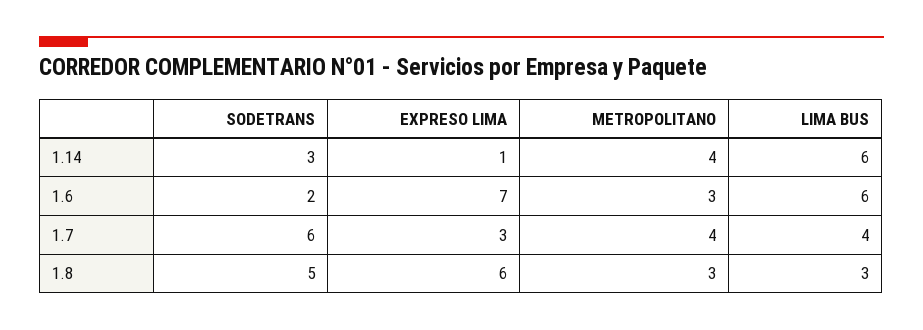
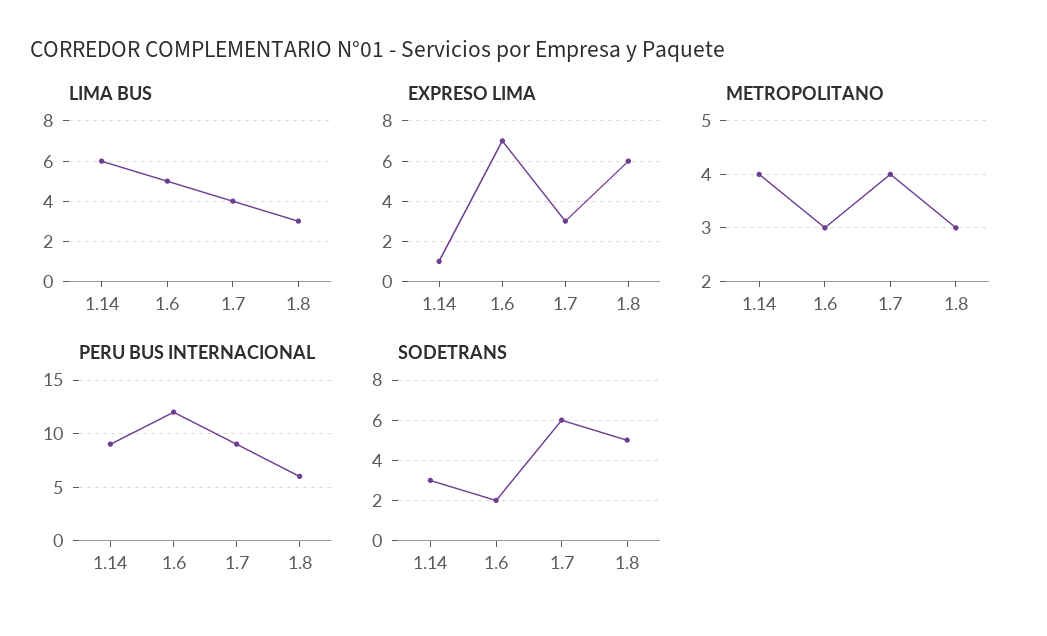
  {
    "SODETRANS": {
      "1.14": 3,
      "1.6": 2,
      "1.7": 6,
      "1.8": 5
    },
    "EXPRESO LIMA": {
      "1.14": 1,
      "1.6": 7,
      "1.7": 3,
      "1.8": 6
    },
    "METROPOLITANO": {
      "1.14": 4,
      "1.6": 3,
      "1.7": 4,
      "1.8": 3
    },
    "LIMA BUS": {
      "1.14": 6,
-     "1.6": 6,
+     "1.6": 5,
      "1.7": 4,
      "1.8": 3
-   }
+   },
+   "PERU BUS INTERNACIONAL": {
+     "1.14": 9,
+     "1.6": 12,
+     "1.7": 9,
+     "1.8": 6
+   }
  }

